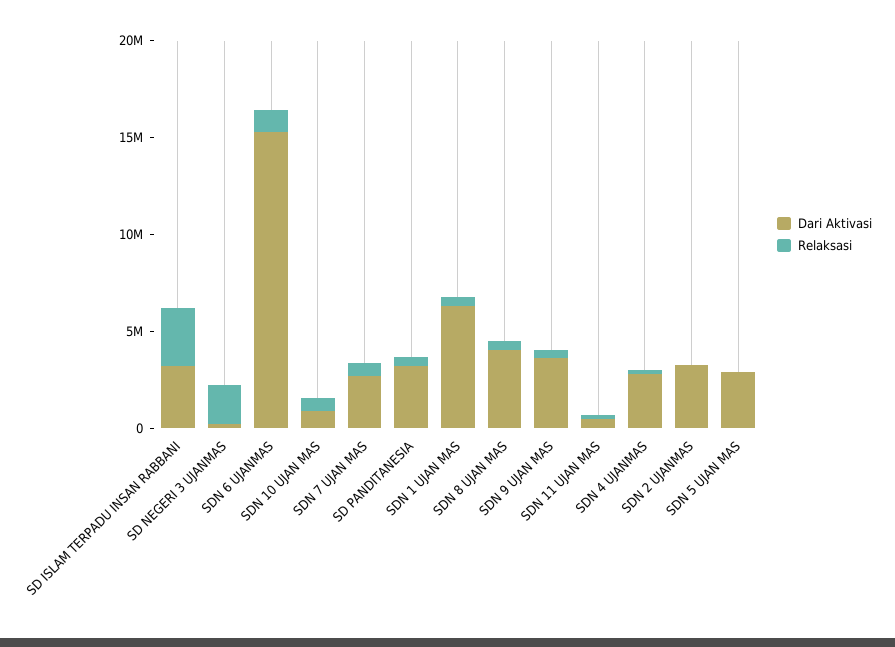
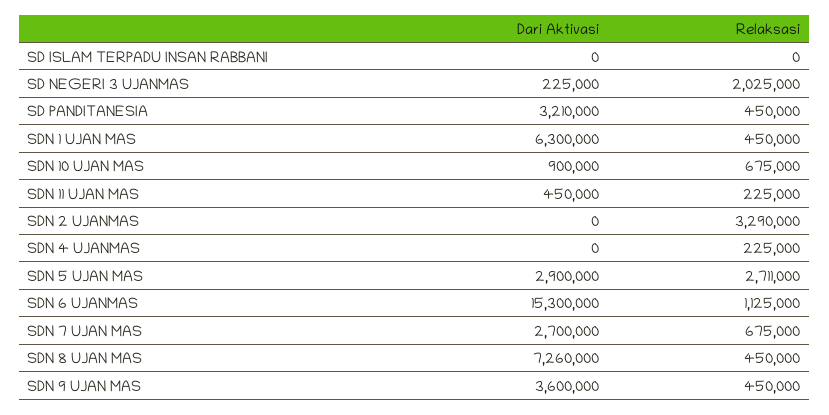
  {
    "Dari Aktivasi": {
-     "SD ISLAM TERPADU INSAN RABBANI": 3000000,
+     "SD ISLAM TERPADU INSAN RABBANI": 0,
      "SD NEGERI 3 UJANMAS": 225000,
      "SDN 6 UJANMAS": 15300000,
      "SDN 10 UJAN MAS": 900000,
      "SDN 7 UJAN MAS": 2700000,
      "SD PANDITANESIA": 3210000,
      "SDN 1 UJAN MAS": 6300000,
-     "SDN 8 UJAN MAS": 4000000,
+     "SDN 8 UJAN MAS": 7260000,
      "SDN 9 UJAN MAS": 3600000,
      "SDN 11 UJAN MAS": 450000,
-     "SDN 4 UJANMAS": 3000000,
+     "SDN 4 UJANMAS": 0,
-     "SDN 2 UJANMAS": 3000000,
+     "SDN 2 UJANMAS": 0,
      "SDN 5 UJAN MAS": 2900000
    },
    "Relaksasi": {
-     "SD ISLAM TERPADU INSAN RABBANI": 3000000,
+     "SD ISLAM TERPADU INSAN RABBANI": 0,
      "SD NEGERI 3 UJANMAS": 2025000,
      "SDN 6 UJANMAS": 1125000,
      "SDN 10 UJAN MAS": 675000,
      "SDN 7 UJAN MAS": 675000,
      "SD PANDITANESIA": 450000,
      "SDN 1 UJAN MAS": 450000,
      "SDN 8 UJAN MAS": 450000,
      "SDN 9 UJAN MAS": 450000,
      "SDN 11 UJAN MAS": 225000,
      "SDN 4 UJANMAS": 225000,
-     "SDN 2 UJANMAS": 0,
+     "SDN 2 UJANMAS": 3290000,
-     "SDN 5 UJAN MAS": 0
+     "SDN 5 UJAN MAS": 2711000
    }
  }

